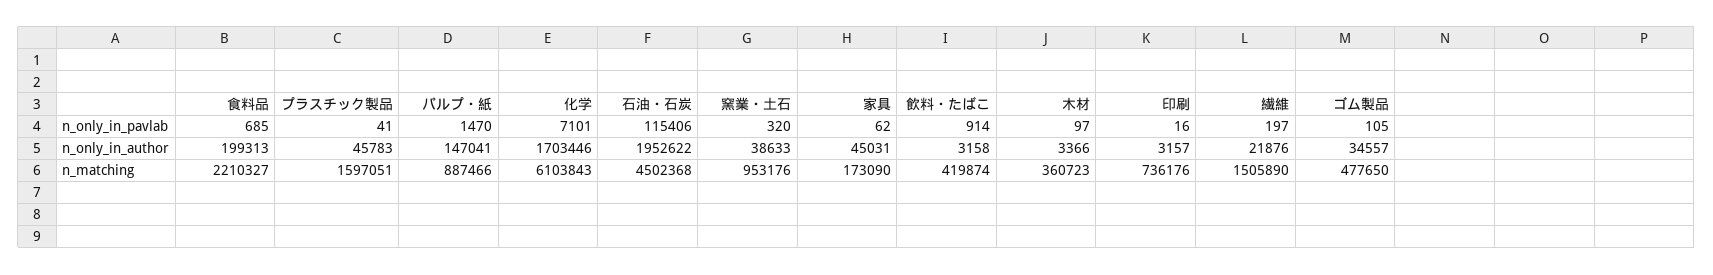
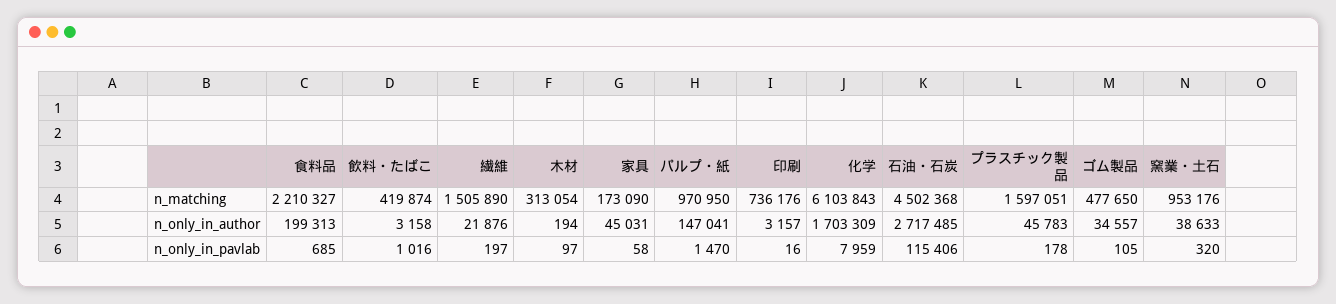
  {
    "食料品": {
      "n_only_in_pavlab": 685,
      "n_only_in_author": 199313,
      "n_matching": 2210327
    },
    "プラスチック製品": {
-     "n_only_in_pavlab": 41,
+     "n_only_in_pavlab": 178,
      "n_only_in_author": 45783,
      "n_matching": 1597051
    },
    "パルプ・紙": {
      "n_only_in_pavlab": 1470,
      "n_only_in_author": 147041,
-     "n_matching": 887466
+     "n_matching": 970950
    },
    "化学": {
-     "n_only_in_pavlab": 7101,
+     "n_only_in_pavlab": 7959,
-     "n_only_in_author": 1703446,
+     "n_only_in_author": 1703309,
      "n_matching": 6103843
    },
    "石油・石炭": {
      "n_only_in_pavlab": 115406,
-     "n_only_in_author": 1952622,
+     "n_only_in_author": 2717485,
      "n_matching": 4502368
    },
    "窯業・土石": {
      "n_only_in_pavlab": 320,
      "n_only_in_author": 38633,
      "n_matching": 953176
    },
    "家具": {
-     "n_only_in_pavlab": 62,
+     "n_only_in_pavlab": 58,
      "n_only_in_author": 45031,
      "n_matching": 173090
    },
    "飲料・たばこ": {
-     "n_only_in_pavlab": 914,
+     "n_only_in_pavlab": 1016,
      "n_only_in_author": 3158,
      "n_matching": 419874
    },
    "木材": {
      "n_only_in_pavlab": 97,
-     "n_only_in_author": 3366,
+     "n_only_in_author": 194,
-     "n_matching": 360723
+     "n_matching": 313054
    },
    "印刷": {
      "n_only_in_pavlab": 16,
      "n_only_in_author": 3157,
      "n_matching": 736176
    },
    "繊維": {
      "n_only_in_pavlab": 197,
      "n_only_in_author": 21876,
      "n_matching": 1505890
    },
    "ゴム製品": {
      "n_only_in_pavlab": 105,
      "n_only_in_author": 34557,
      "n_matching": 477650
    }
  }

